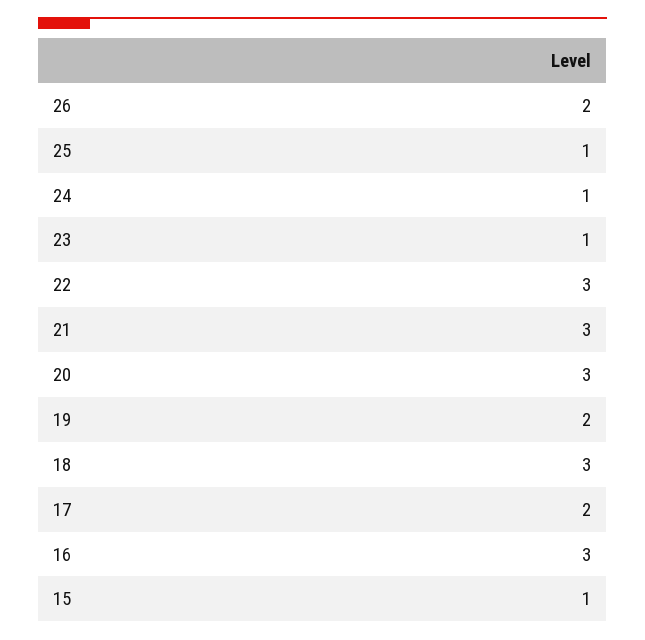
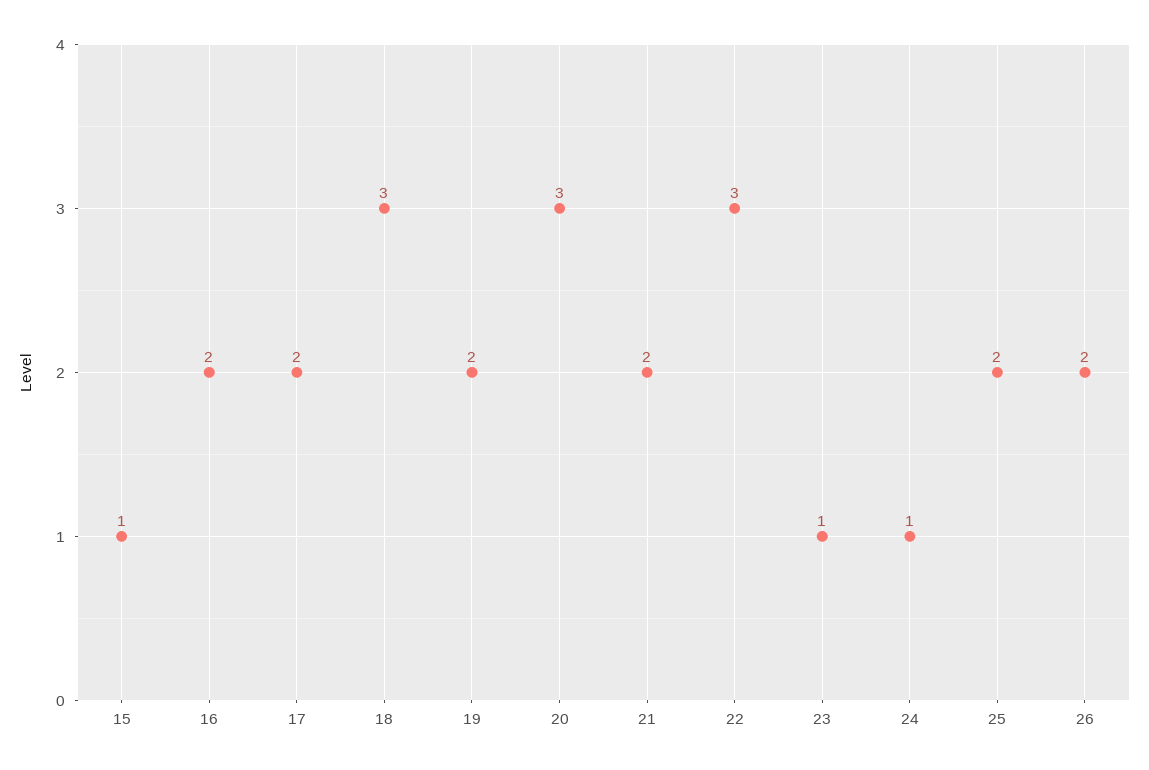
  {
    "26": 2,
-   "25": 1,
+   "25": 2,
    "24": 1,
    "23": 1,
    "22": 3,
-   "21": 3,
+   "21": 2,
    "20": 3,
    "19": 2,
    "18": 3,
    "17": 2,
-   "16": 3,
+   "16": 2,
    "15": 1
  }

